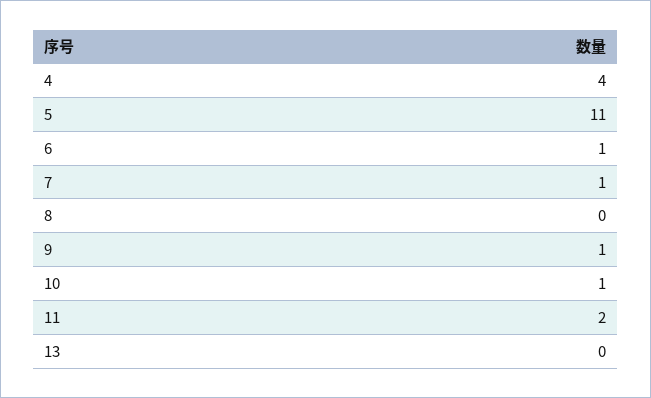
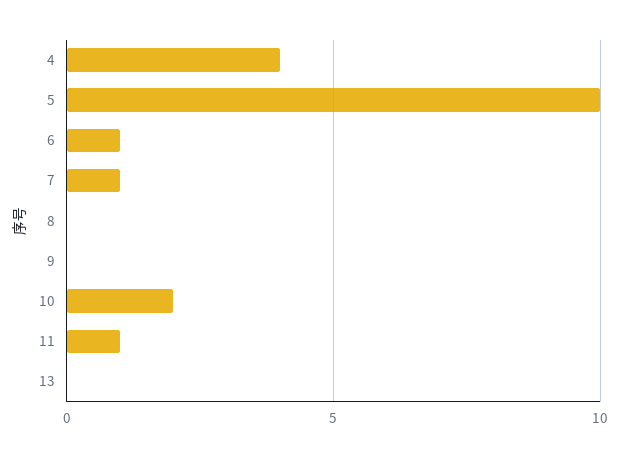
  {
    "4": 4,
-   "5": 11,
+   "5": 10,
    "6": 1,
    "7": 1,
    "8": 0,
-   "9": 1,
+   "9": 0,
-   "10": 1,
+   "10": 2,
-   "11": 2,
+   "11": 1,
    "13": 0
  }

